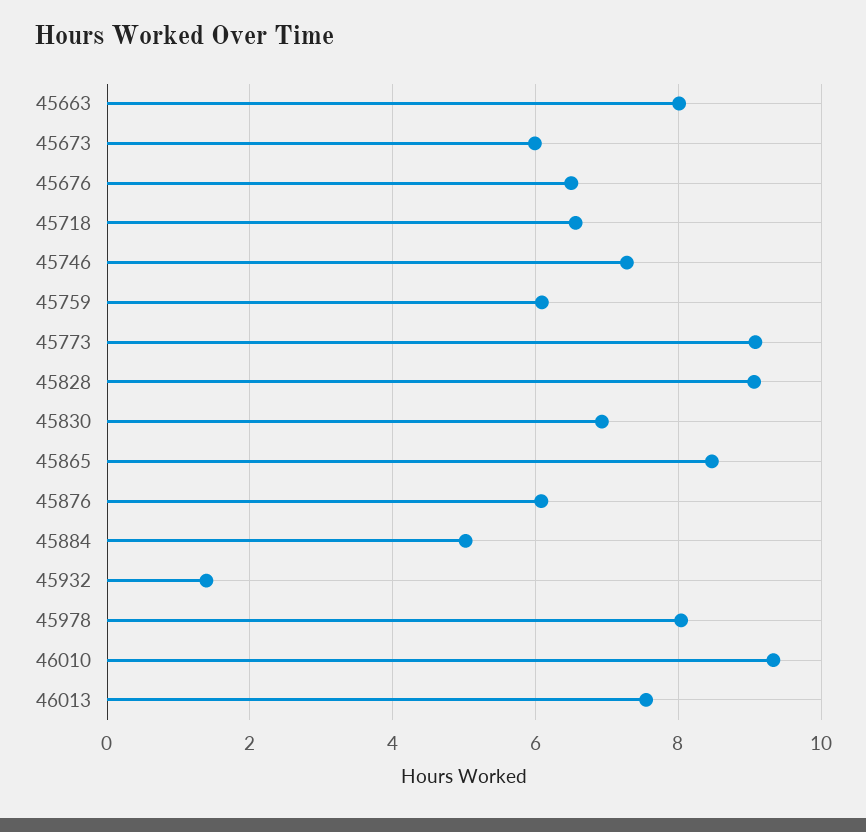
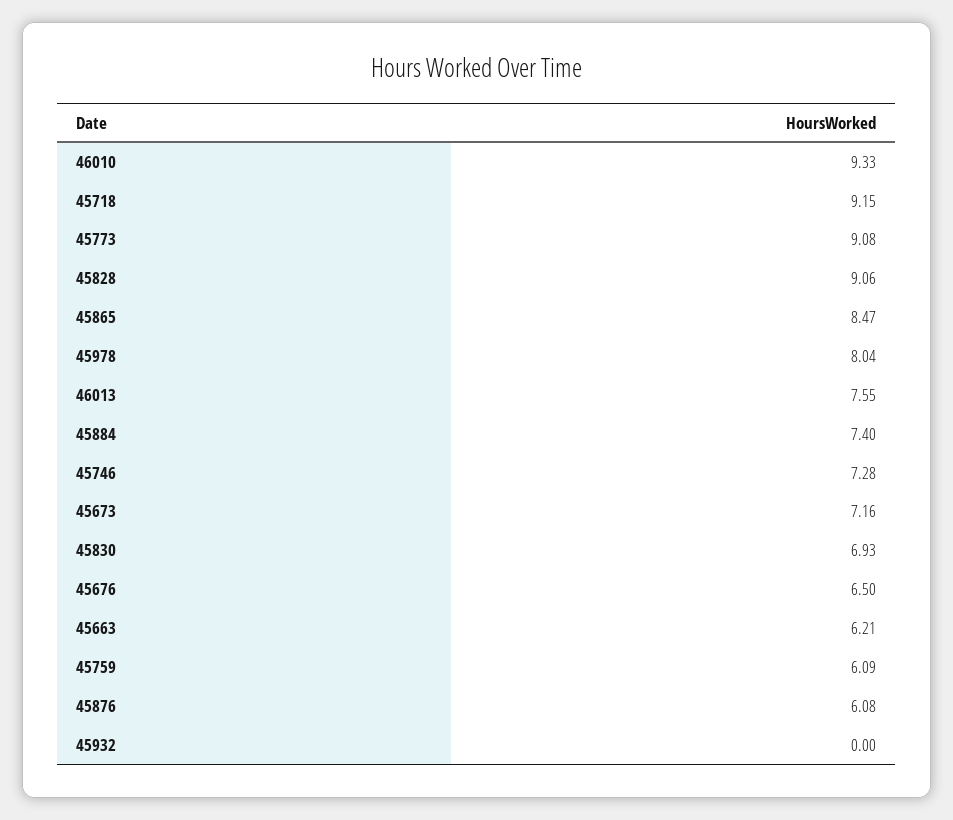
  {
-   "45663": 8,
+   "45663": 6.21,
-   "45673": 6,
+   "45673": 7.16,
    "45676": 6.5,
-   "45718": 6.6,
+   "45718": 9.15,
    "45746": 7.28,
    "45759": 6.09,
    "45773": 9.08,
    "45828": 9.06,
    "45830": 6.93,
    "45865": 8.47,
    "45876": 6.08,
-   "45884": 5,
+   "45884": 7.4,
-   "45932": 1.4,
+   "45932": 0,
    "45978": 8.04,
    "46010": 9.33,
    "46013": 7.55
  }

